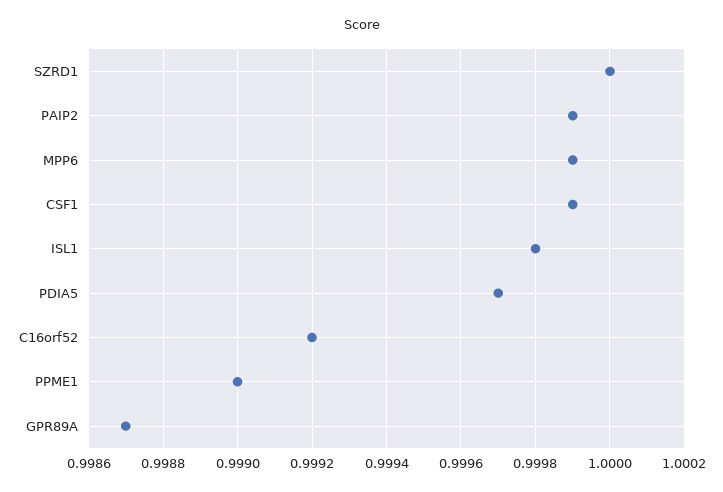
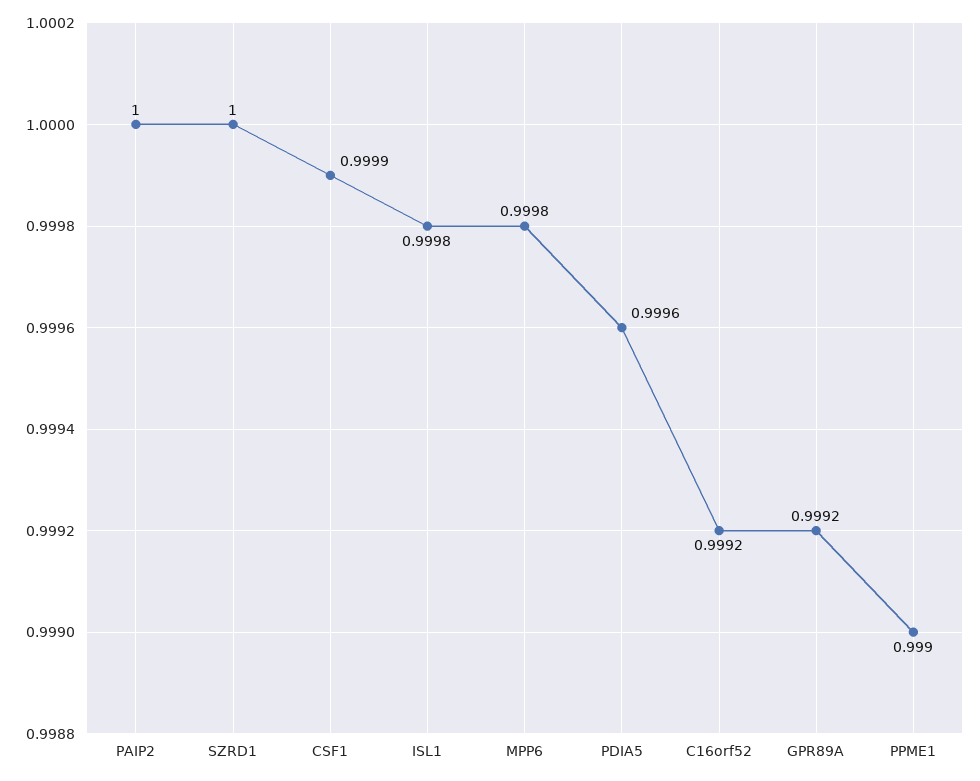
  {
    "SZRD1": 1,
-   "PAIP2": 0.9999,
+   "PAIP2": 1,
-   "MPP6": 0.9999,
+   "MPP6": 0.9998,
    "CSF1": 0.9999,
    "ISL1": 0.9998,
-   "PDIA5": 0.9997,
+   "PDIA5": 0.9996,
    "C16orf52": 0.9992,
    "PPME1": 0.999,
-   "GPR89A": 0.9987
+   "GPR89A": 0.9992
  }

